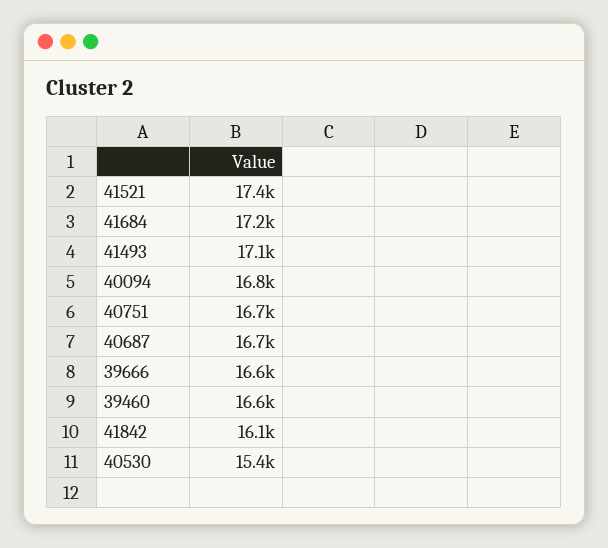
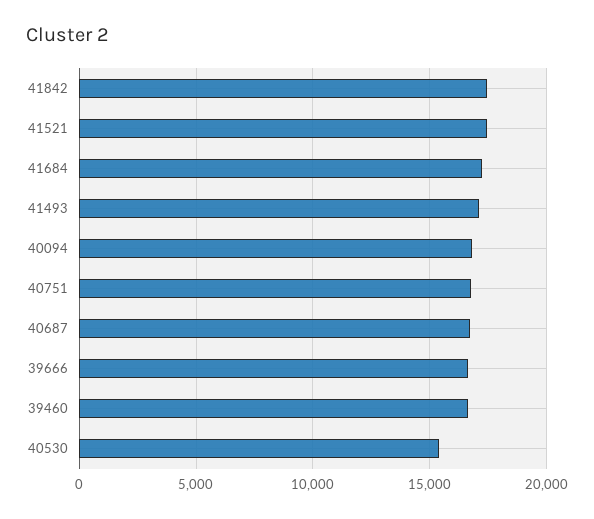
  {
    "41521": 17400,
    "41684": 17200,
    "41493": 17100,
    "40094": 16800,
    "40751": 16700,
    "40687": 16700,
    "39666": 16600,
    "39460": 16600,
-   "41842": 16100,
+   "41842": 17500,
    "40530": 15400
  }

